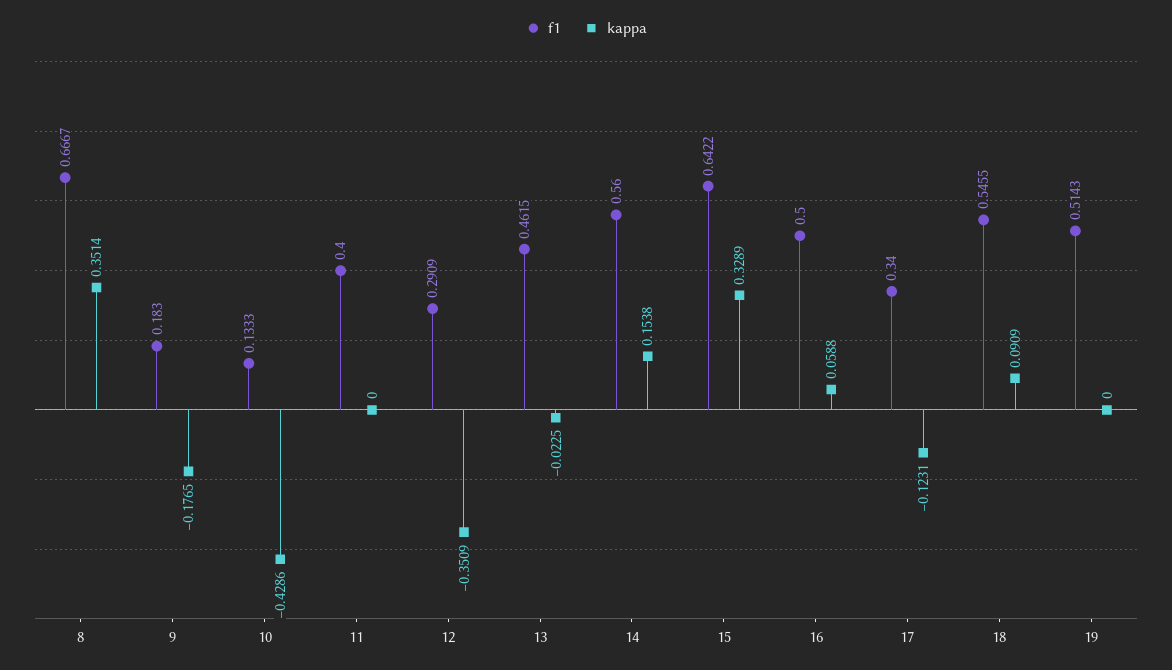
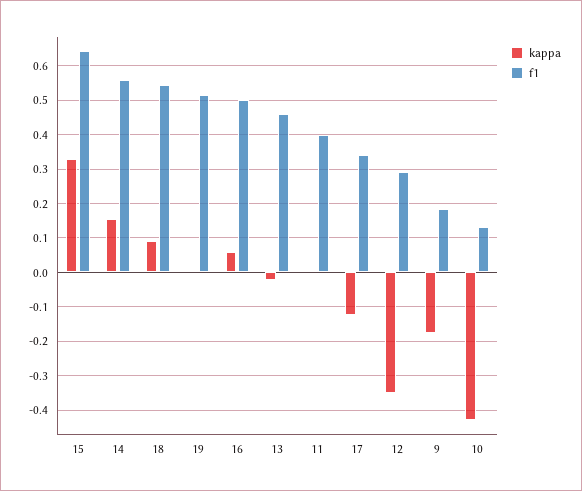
  {
    "f1": {
-     "8": 0.6667,
      "9": 0.183,
      "10": 0.1333,
      "11": 0.4,
      "12": 0.2909,
      "13": 0.4615,
      "14": 0.56,
      "15": 0.6422,
      "16": 0.5,
      "17": 0.34,
      "18": 0.5455,
      "19": 0.5143
    },
    "kappa": {
-     "8": 0.3514,
      "9": -0.1765,
      "10": -0.4286,
      "11": 0,
      "12": -0.3509,
      "13": -0.0225,
      "14": 0.1538,
      "15": 0.3289,
      "16": 0.0588,
      "17": -0.1231,
      "18": 0.0909,
      "19": 0
    }
  }

